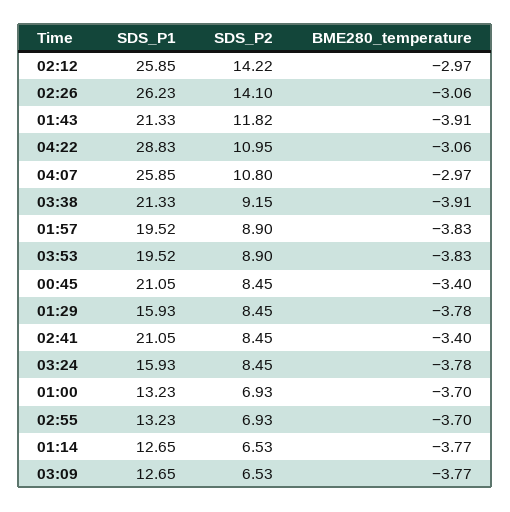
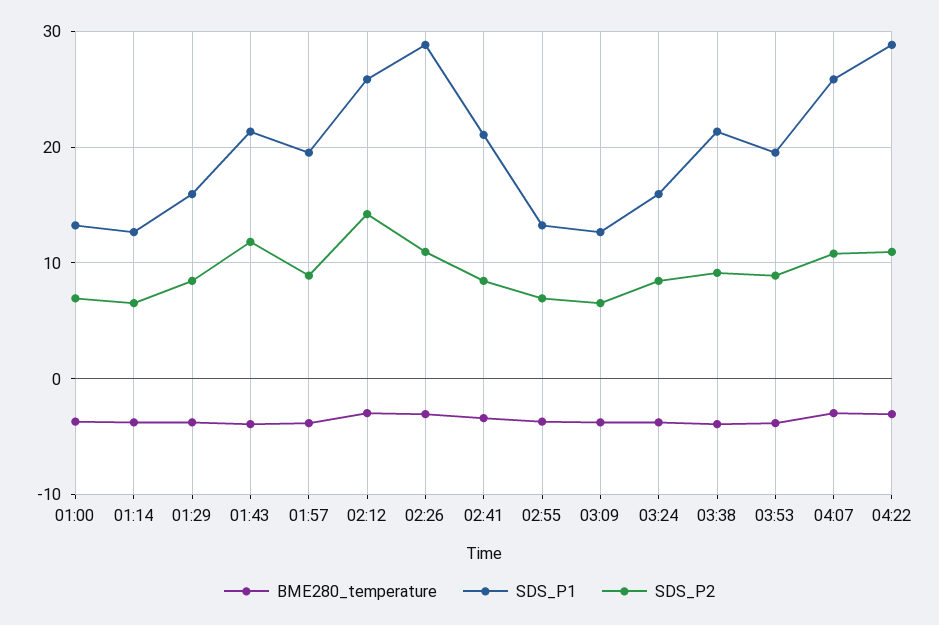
  {
    "SDS_P1": {
      "02:12": 25.85,
-     "02:26": 26.23,
+     "02:26": 29,
      "01:43": 21.33,
      "04:22": 28.83,
      "04:07": 25.85,
      "03:38": 21.33,
      "01:57": 19.52,
      "03:53": 19.52,
-     "00:45": 21.05,
      "01:29": 15.93,
      "02:41": 21.05,
      "03:24": 15.93,
      "01:00": 13.23,
      "02:55": 13.23,
      "01:14": 12.65,
      "03:09": 12.65
    },
    "SDS_P2": {
      "02:12": 14.22,
-     "02:26": 14.1,
+     "02:26": 11,
      "01:43": 11.82,
      "04:22": 10.95,
      "04:07": 10.8,
      "03:38": 9.15,
      "01:57": 8.9,
      "03:53": 8.9,
-     "00:45": 8.45,
      "01:29": 8.45,
      "02:41": 8.45,
      "03:24": 8.45,
      "01:00": 6.93,
      "02:55": 6.93,
      "01:14": 6.53,
      "03:09": 6.53
    },
    "BME280_temperature": {
      "02:12": -2.97,
      "02:26": -3.06,
      "01:43": -3.91,
      "04:22": -3.06,
      "04:07": -2.97,
      "03:38": -3.91,
      "01:57": -3.83,
      "03:53": -3.83,
-     "00:45": -3.4,
      "01:29": -3.78,
      "02:41": -3.4,
      "03:24": -3.78,
      "01:00": -3.7,
      "02:55": -3.7,
      "01:14": -3.77,
      "03:09": -3.77
    }
  }

